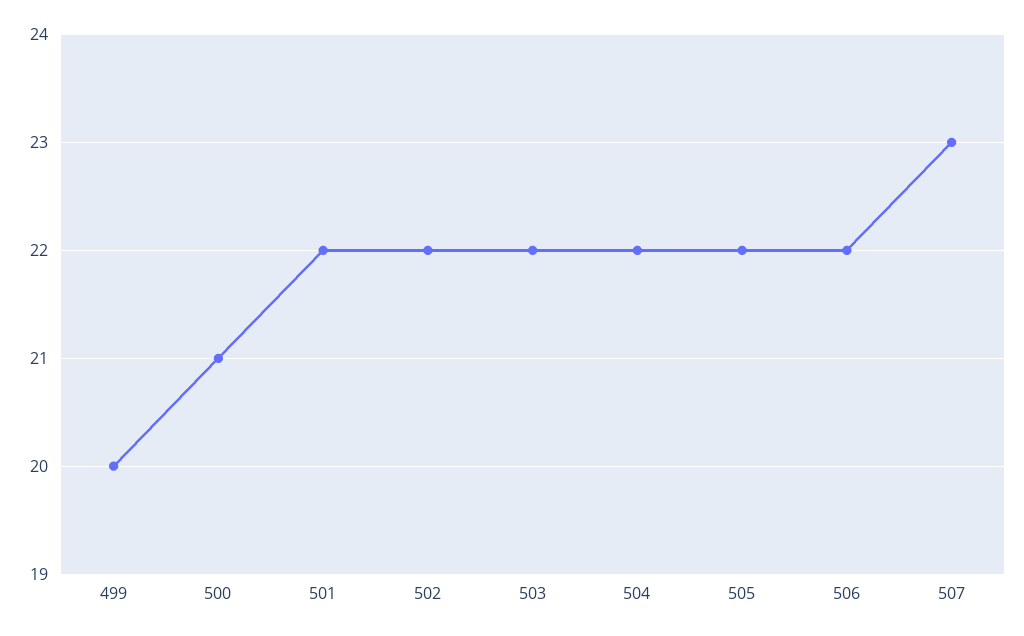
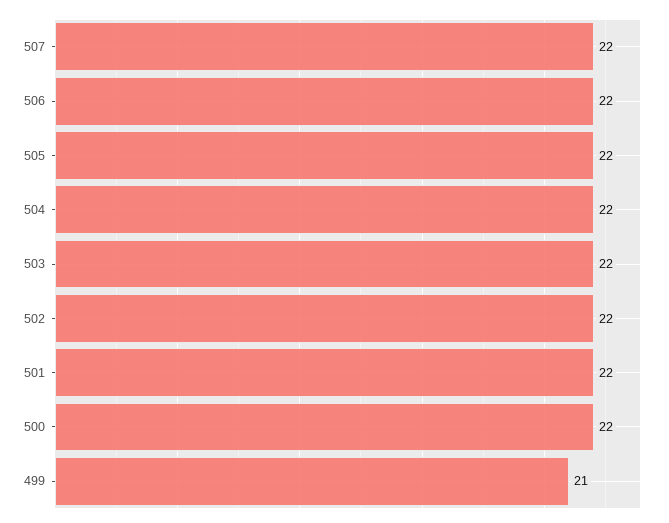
  {
-   "499": 20,
+   "499": 21,
-   "500": 21,
+   "500": 22,
    "501": 22,
    "502": 22,
    "503": 22,
    "504": 22,
    "505": 22,
    "506": 22,
-   "507": 23
+   "507": 22
  }

